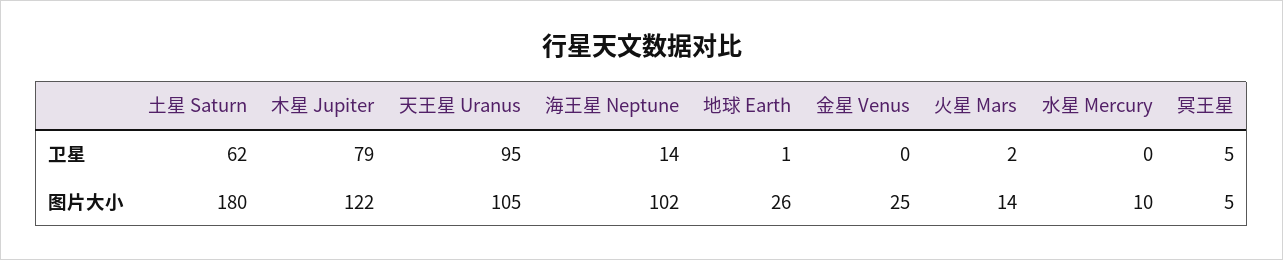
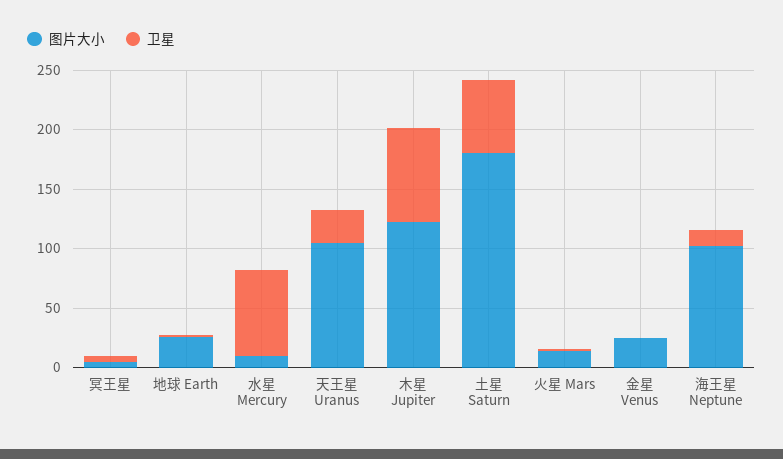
  {
    "卫星": {
      "土星 Saturn": 62,
      "木星 Jupiter": 79,
-     "天王星 Uranus": 95,
+     "天王星 Uranus": 30,
      "海王星 Neptune": 14,
      "地球 Earth": 1,
      "金星 Venus": 0,
      "火星 Mars": 2,
-     "水星 Mercury": 0,
+     "水星 Mercury": 70,
      "冥王星": 5
    },
    "图片大小": {
      "土星 Saturn": 180,
      "木星 Jupiter": 122,
      "天王星 Uranus": 105,
      "海王星 Neptune": 102,
      "地球 Earth": 26,
      "金星 Venus": 25,
      "火星 Mars": 14,
      "水星 Mercury": 10,
      "冥王星": 5
    }
  }

